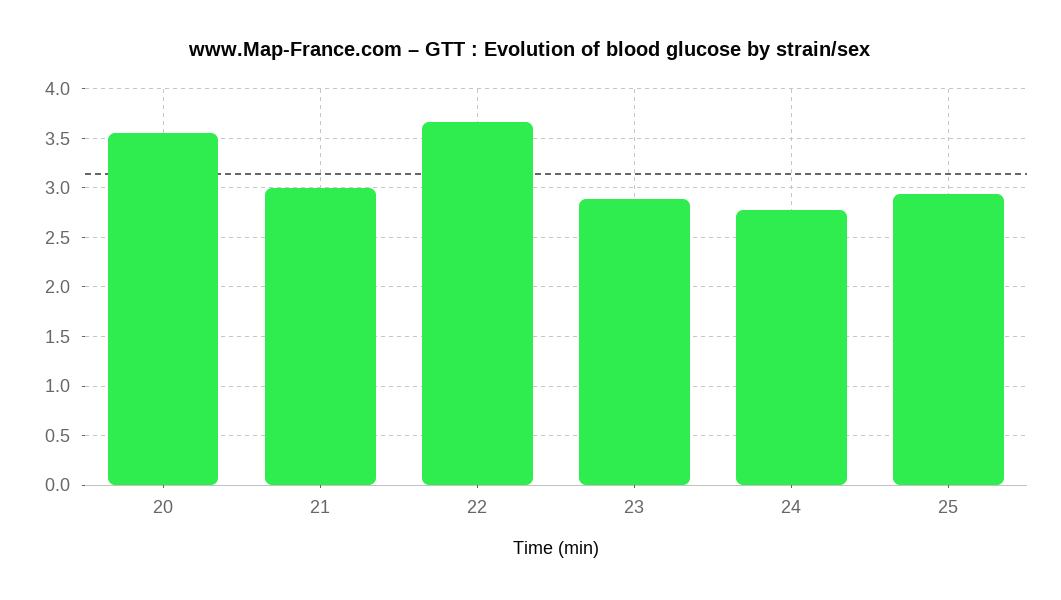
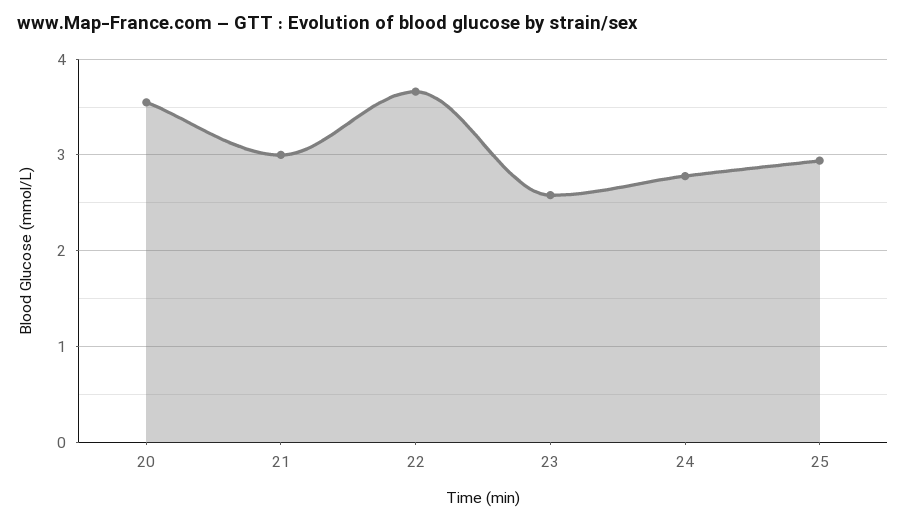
  {
    "20": 3.6,
    "21": 3,
    "22": 3.7,
-   "23": 2.9,
+   "23": 2.6,
    "24": 2.8,
    "25": 2.9
  }

